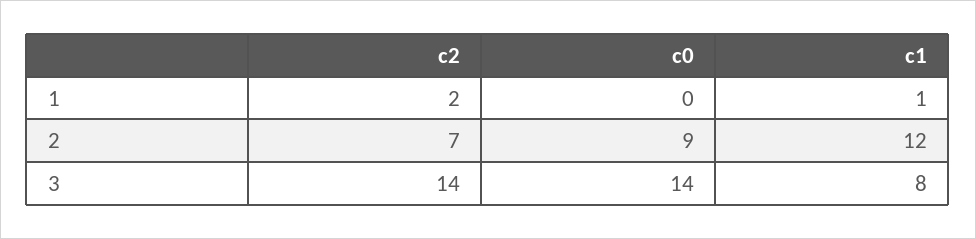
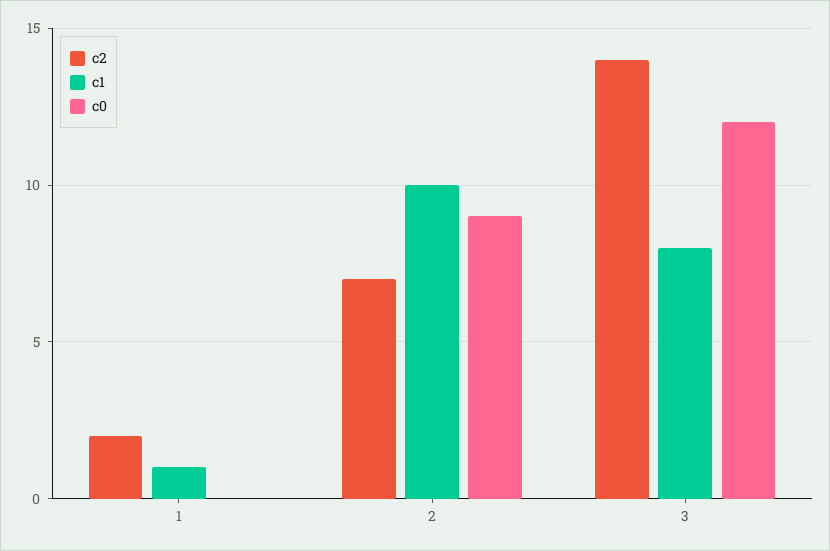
  {
    "c2": {
      "1": 2,
      "2": 7,
      "3": 14
    },
    "c0": {
      "1": 0,
      "2": 9,
-     "3": 14
+     "3": 12
    },
    "c1": {
      "1": 1,
-     "2": 12,
+     "2": 10,
      "3": 8
    }
  }

